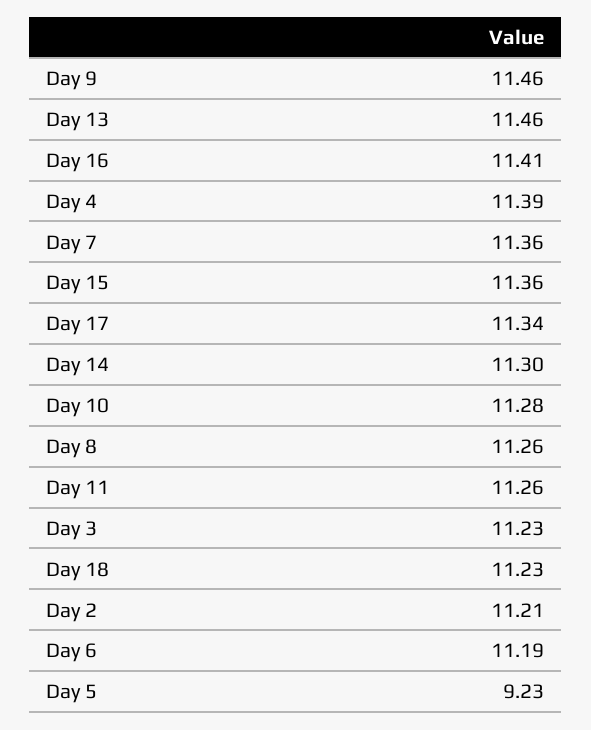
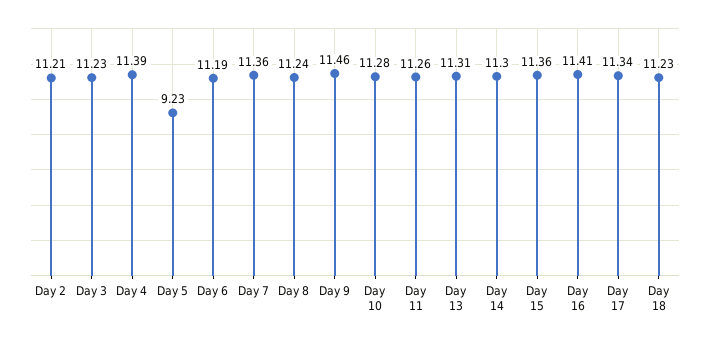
  {
    "Day 9": 11.46,
-   "Day 13": 11.46,
+   "Day 13": 11.31,
    "Day 16": 11.41,
    "Day 4": 11.39,
    "Day 7": 11.36,
    "Day 15": 11.36,
    "Day 17": 11.34,
    "Day 14": 11.3,
    "Day 10": 11.28,
-   "Day 8": 11.26,
+   "Day 8": 11.24,
    "Day 11": 11.26,
    "Day 3": 11.23,
    "Day 18": 11.23,
    "Day 2": 11.21,
    "Day 6": 11.19,
    "Day 5": 9.23
  }

